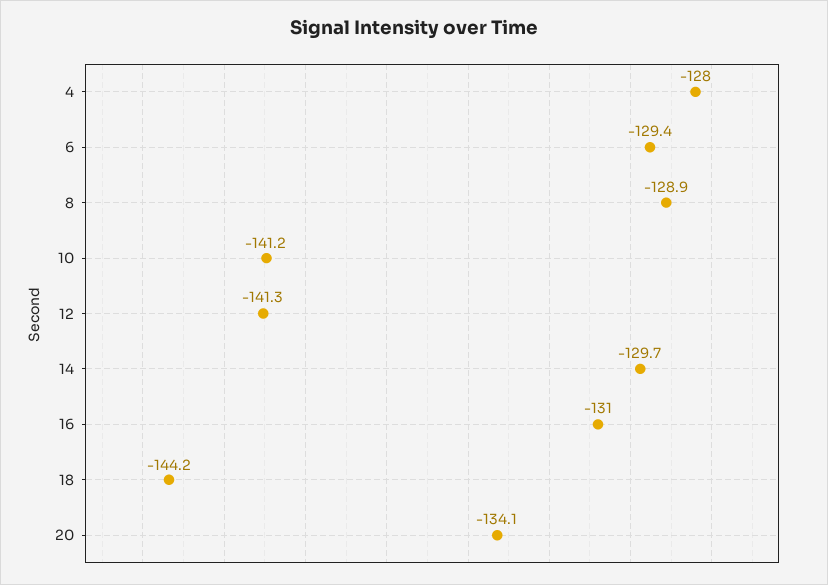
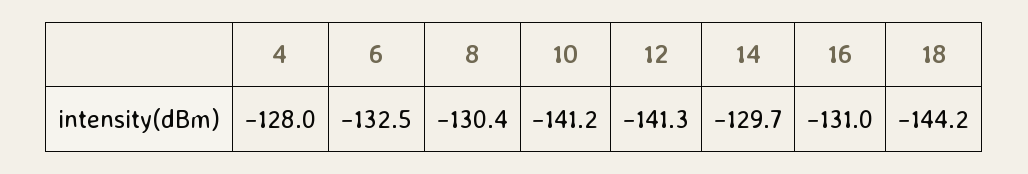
  {
    "4": -128,
-   "6": -129.4,
+   "6": -132.5,
-   "8": -128.9,
+   "8": -130.4,
    "10": -141.2,
    "12": -141.3,
    "14": -129.7,
    "16": -131,
-   "18": -144.2,
+   "18": -144.2
-   "20": -134.1
  }

